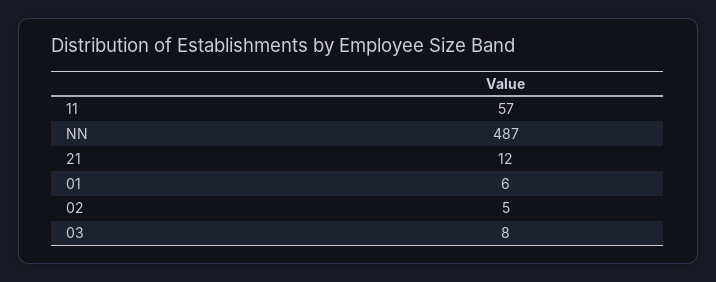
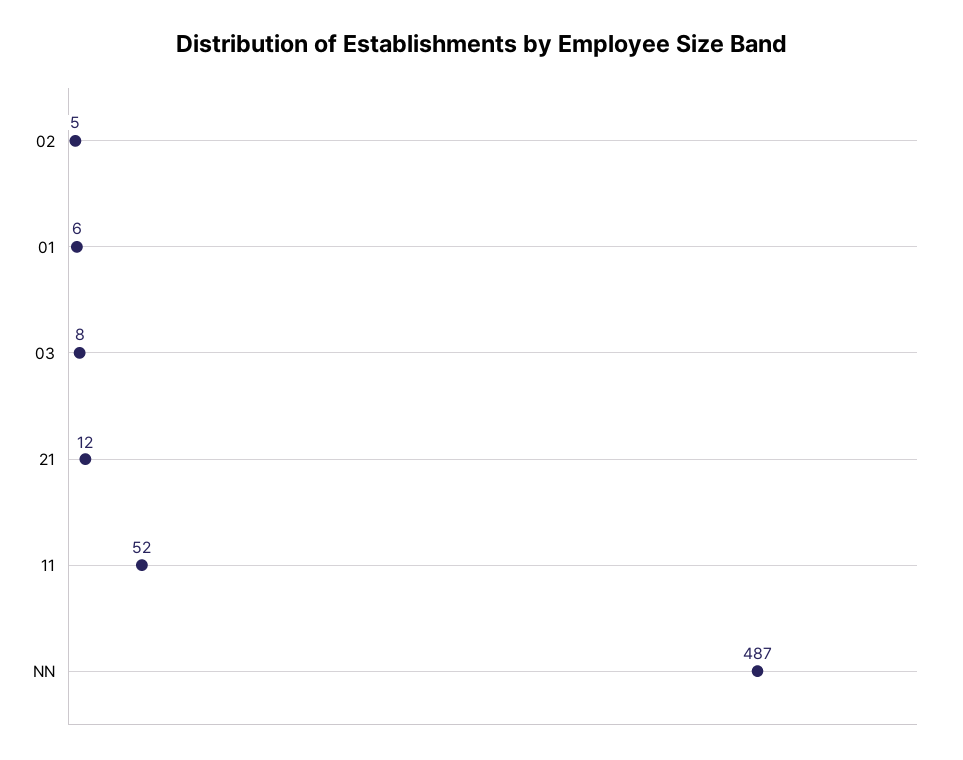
  {
-   "11": 57,
+   "11": 52,
    "NN": 487,
    "21": 12,
    "01": 6,
    "02": 5,
    "03": 8
  }

